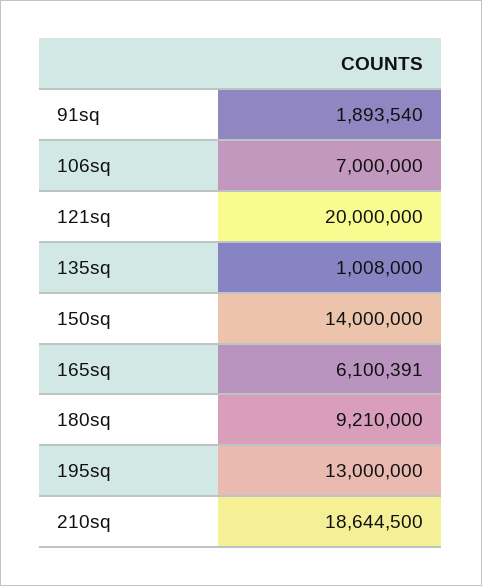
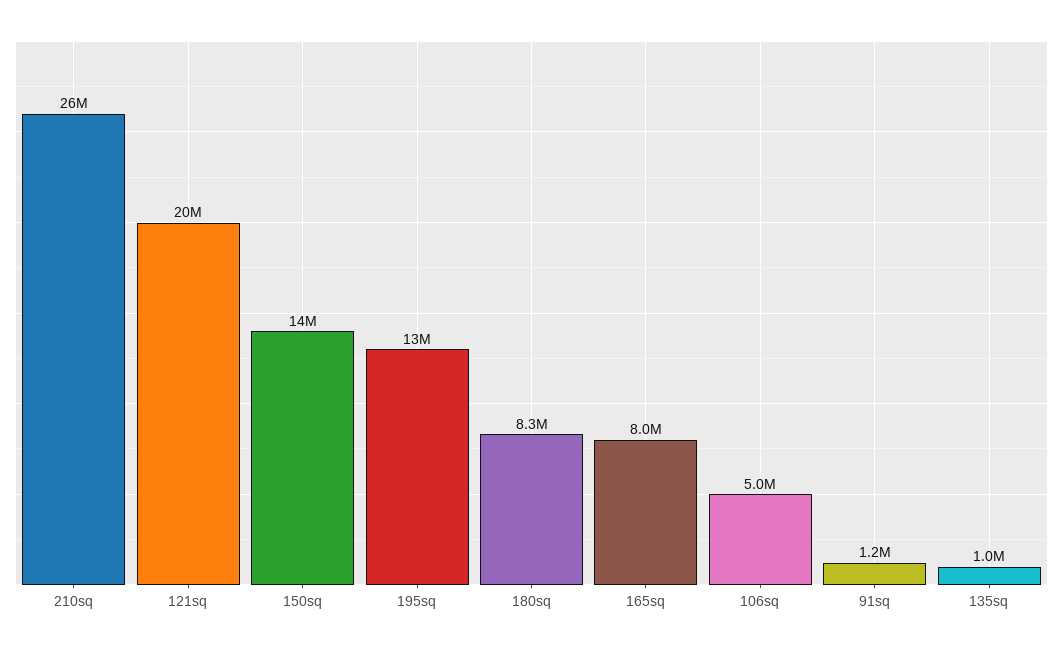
  {
-   "91sq": 1893540,
+   "91sq": 1200000,
-   "106sq": 7000000,
+   "106sq": 5000000,
    "121sq": 20000000,
    "135sq": 1008000,
    "150sq": 14000000,
-   "165sq": 6100391,
+   "165sq": 8000000,
-   "180sq": 9210000,
+   "180sq": 8300000,
    "195sq": 13000000,
-   "210sq": 18644500
+   "210sq": 26000000
  }

